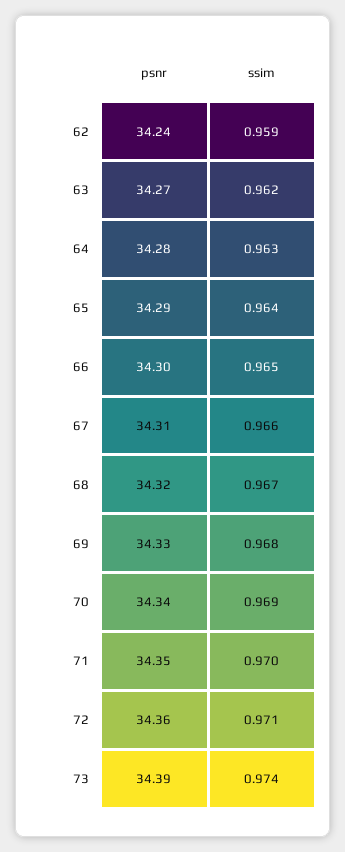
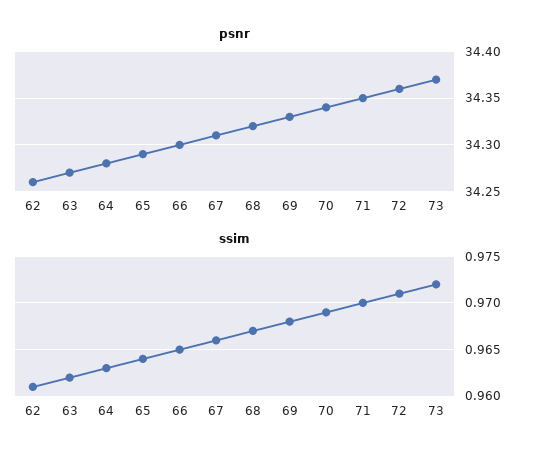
  {
    "psnr": {
-     "62": 34.24,
+     "62": 34.26,
      "63": 34.27,
      "64": 34.28,
      "65": 34.29,
      "66": 34.3,
      "67": 34.31,
      "68": 34.32,
      "69": 34.33,
      "70": 34.34,
      "71": 34.35,
      "72": 34.36,
-     "73": 34.39
+     "73": 34.37
    },
    "ssim": {
-     "62": 0.959,
+     "62": 0.961,
      "63": 0.962,
      "64": 0.963,
      "65": 0.964,
      "66": 0.965,
      "67": 0.966,
      "68": 0.967,
      "69": 0.968,
      "70": 0.969,
      "71": 0.97,
      "72": 0.971,
-     "73": 0.974
+     "73": 0.972
    }
  }

